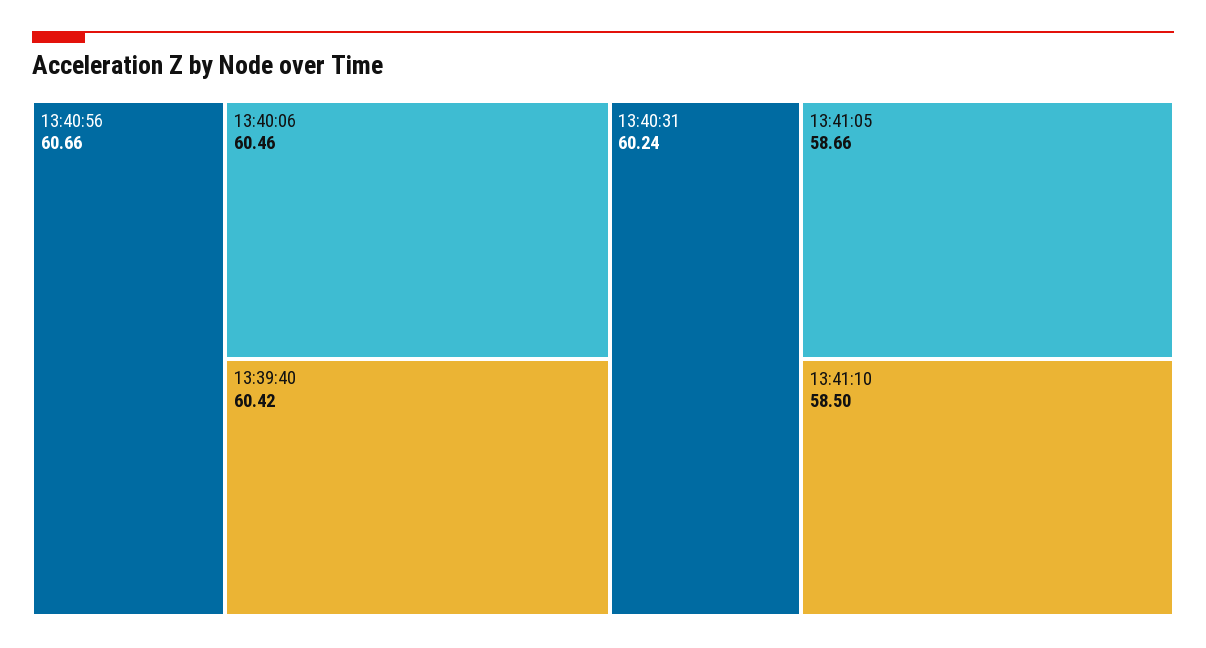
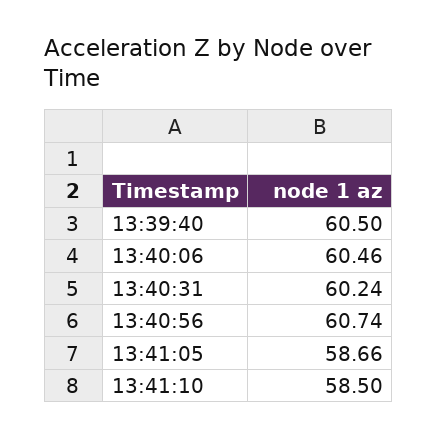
  {
-   "13:40:56": 60.66,
+   "13:40:56": 60.74,
    "13:40:06": 60.46,
-   "13:39:40": 60.42,
+   "13:39:40": 60.5,
    "13:40:31": 60.24,
    "13:41:05": 58.66,
    "13:41:10": 58.5
  }

